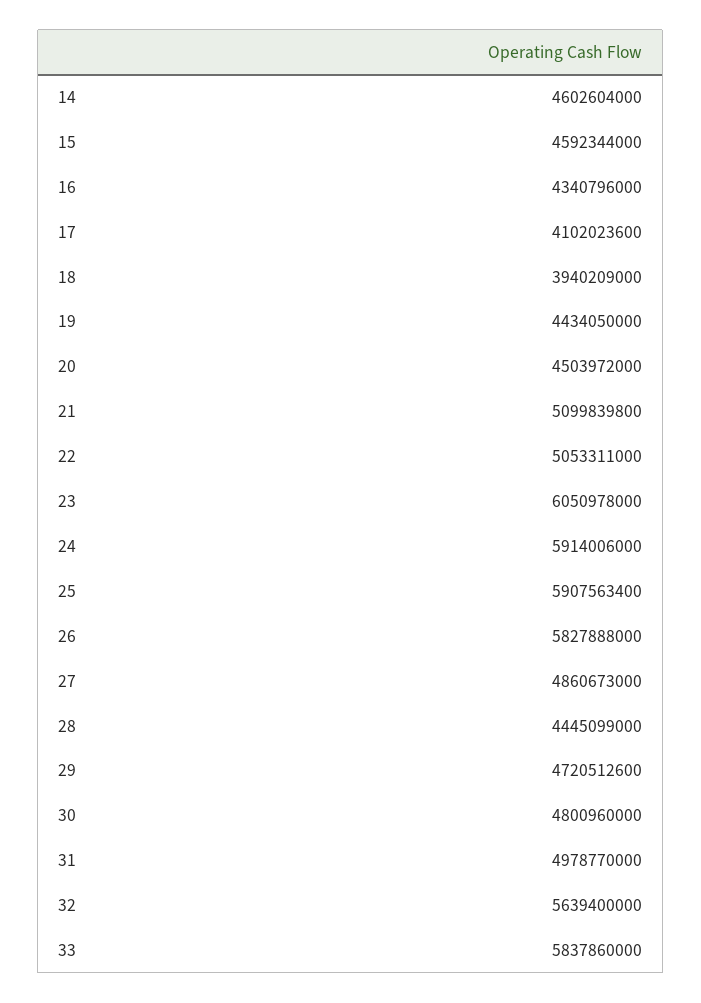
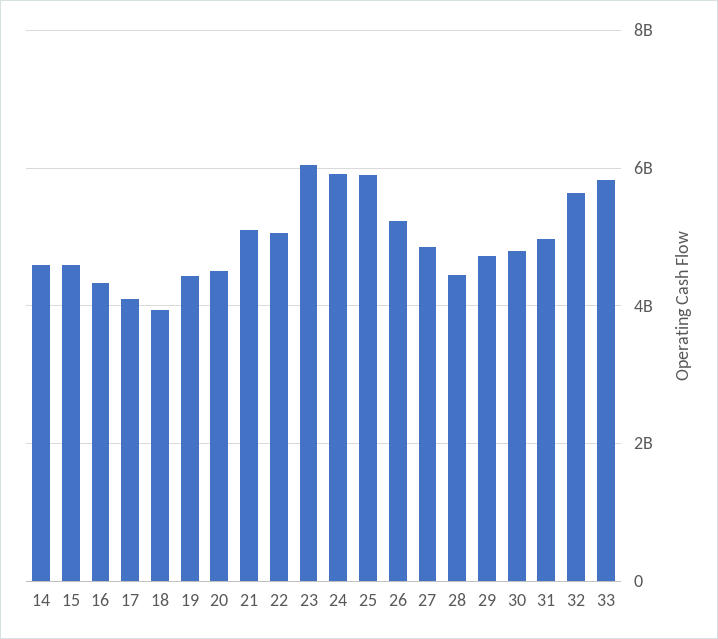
  {
    "14": 4602604000,
    "15": 4592344000,
    "16": 4340796000,
    "17": 4102023600,
    "18": 3940209000,
    "19": 4434050000,
    "20": 4503972000,
    "21": 5099839800,
    "22": 5053311000,
    "23": 6050978000,
    "24": 5914006000,
    "25": 5907563400,
-   "26": 5827888000,
+   "26": 5200000000,
    "27": 4860673000,
    "28": 4445099000,
    "29": 4720512600,
    "30": 4800960000,
    "31": 4978770000,
    "32": 5639400000,
    "33": 5837860000
  }

